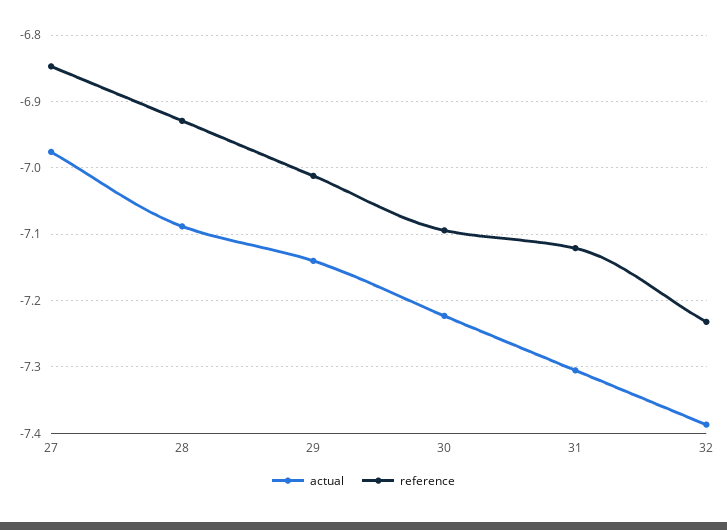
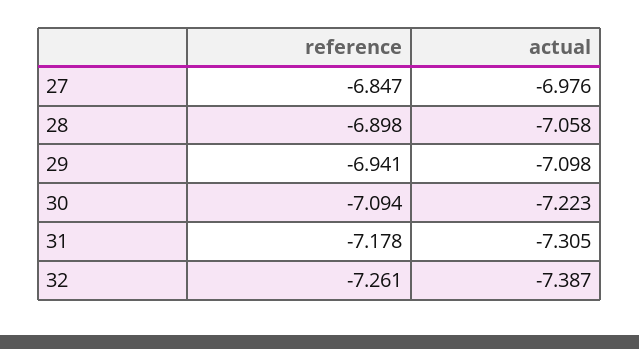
  {
    "actual": {
      "27": -6.976,
-     "28": -7.09,
+     "28": -7.058,
-     "29": -7.14,
+     "29": -7.098,
      "30": -7.223,
      "31": -7.305,
      "32": -7.387
    },
    "reference": {
      "27": -6.847,
-     "28": -6.93,
+     "28": -6.898,
-     "29": -7.01,
+     "29": -6.941,
      "30": -7.094,
-     "31": -7.12,
+     "31": -7.178,
-     "32": -7.23
+     "32": -7.261
    }
  }

